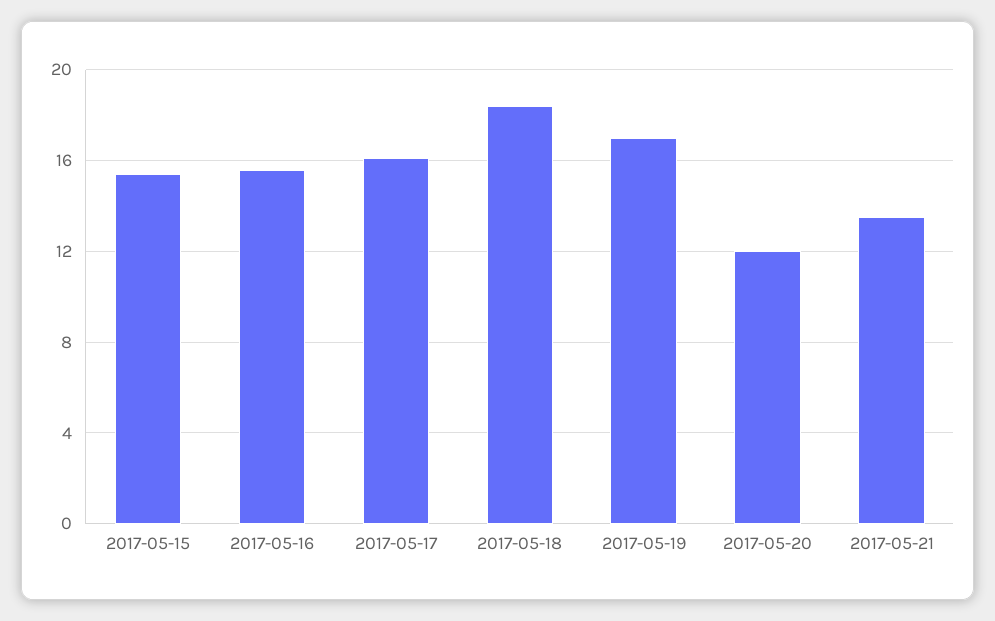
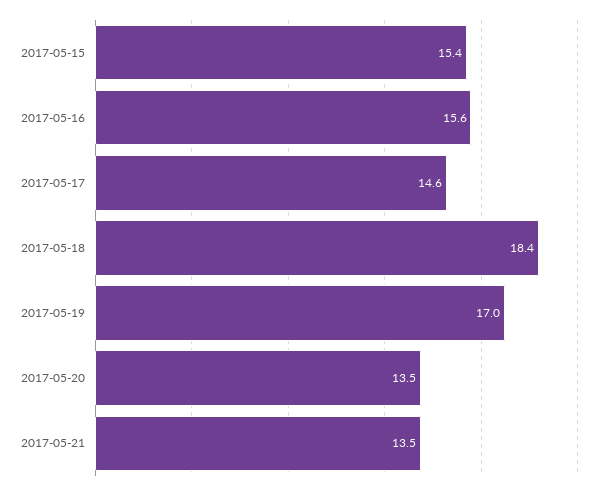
  {
    "2017-05-15": 15.4,
    "2017-05-16": 15.6,
-   "2017-05-17": 16,
+   "2017-05-17": 14.6,
    "2017-05-18": 18.4,
    "2017-05-19": 17,
-   "2017-05-20": 12,
+   "2017-05-20": 13.5,
    "2017-05-21": 13.5
  }

